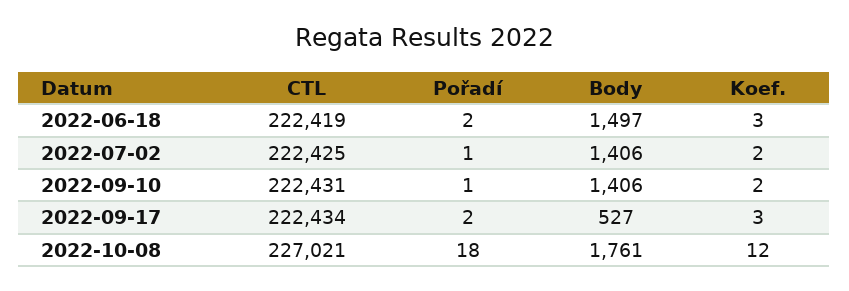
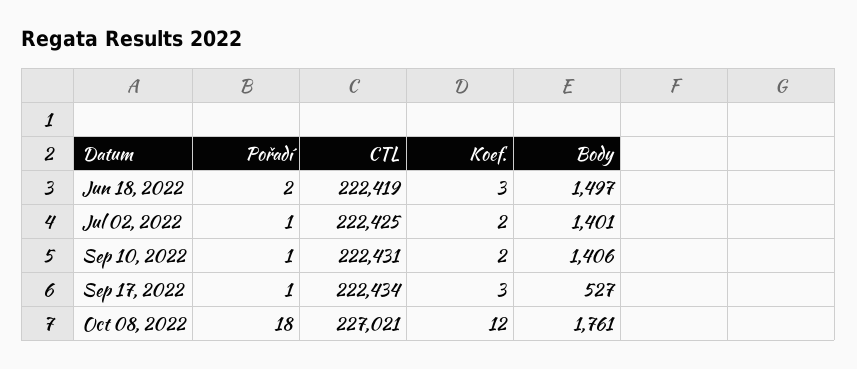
  {
    "CTL": {
      "2022-06-18": 222419,
      "2022-07-02": 222425,
      "2022-09-10": 222431,
      "2022-09-17": 222434,
      "2022-10-08": 227021
    },
    "Pořadí": {
      "2022-06-18": 2,
      "2022-07-02": 1,
      "2022-09-10": 1,
-     "2022-09-17": 2,
+     "2022-09-17": 1,
      "2022-10-08": 18
    },
    "Body": {
      "2022-06-18": 1497,
-     "2022-07-02": 1406,
+     "2022-07-02": 1401,
      "2022-09-10": 1406,
      "2022-09-17": 527,
      "2022-10-08": 1761
    },
    "Koef.": {
      "2022-06-18": 3,
      "2022-07-02": 2,
      "2022-09-10": 2,
      "2022-09-17": 3,
      "2022-10-08": 12
    }
  }

